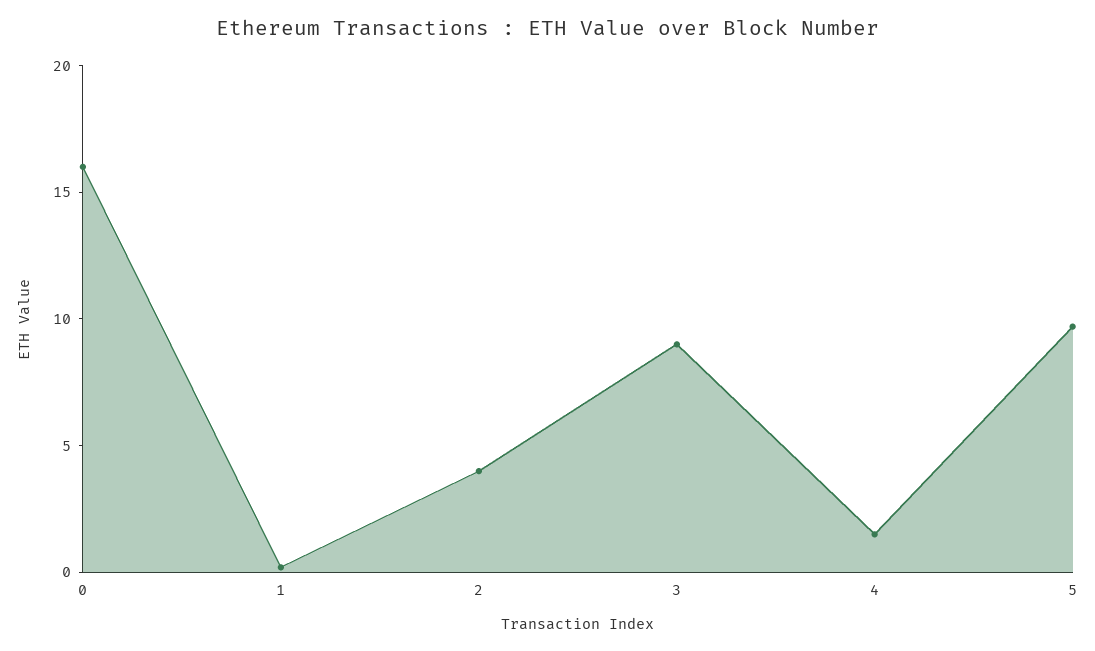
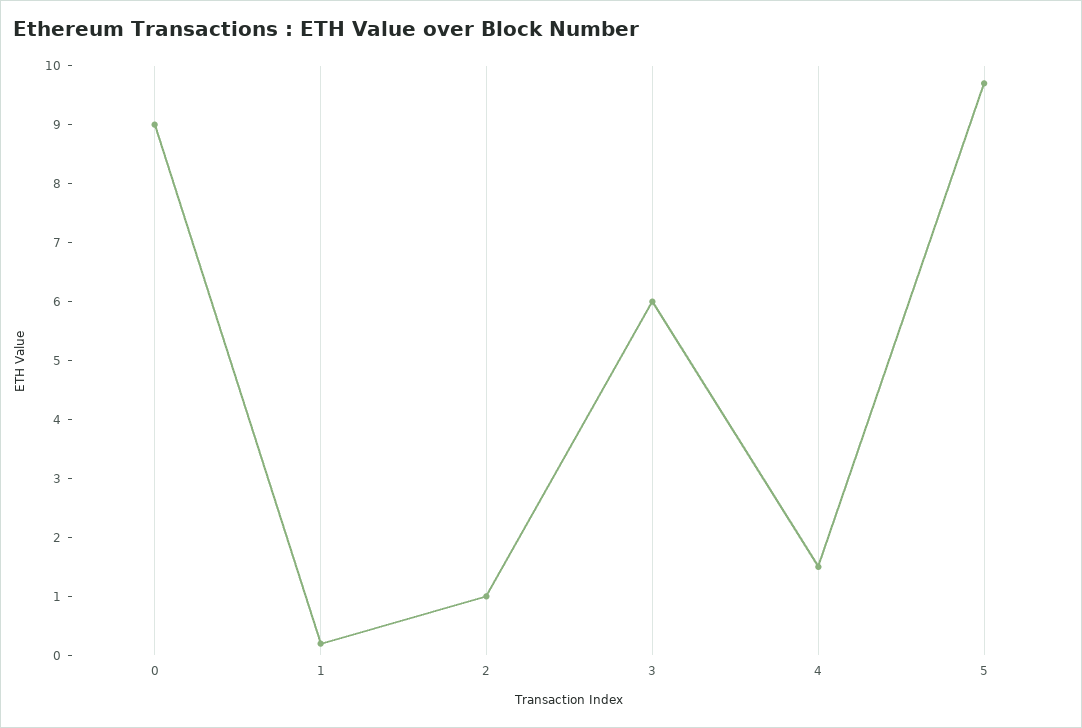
  {
-   "0": 16,
+   "0": 9,
    "1": 0,
-   "2": 4,
+   "2": 1,
-   "3": 9,
+   "3": 6,
    "4": 1.5,
    "5": 9.5
  }

